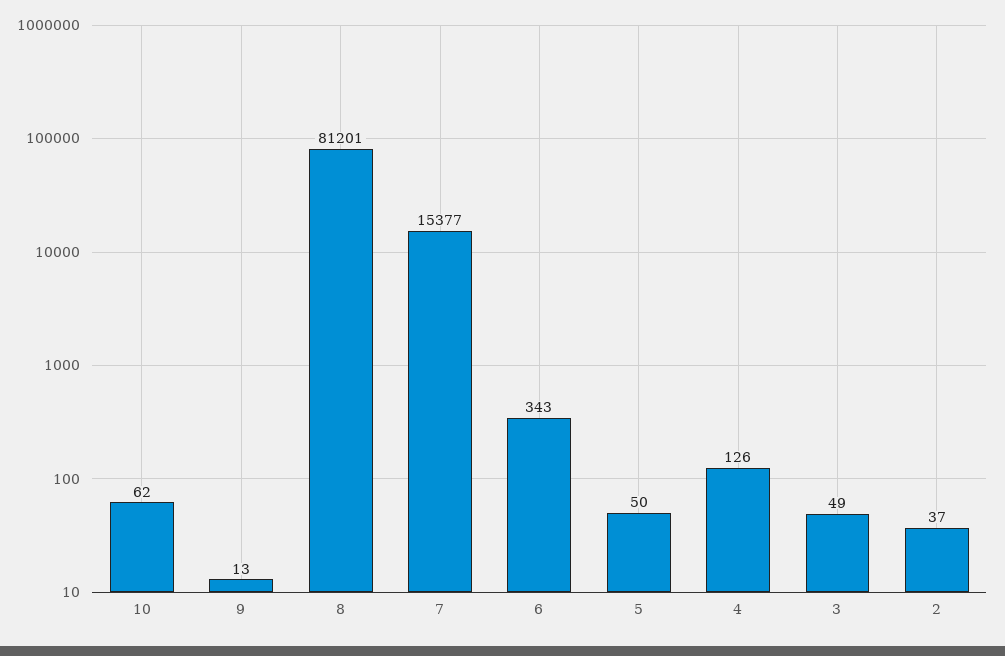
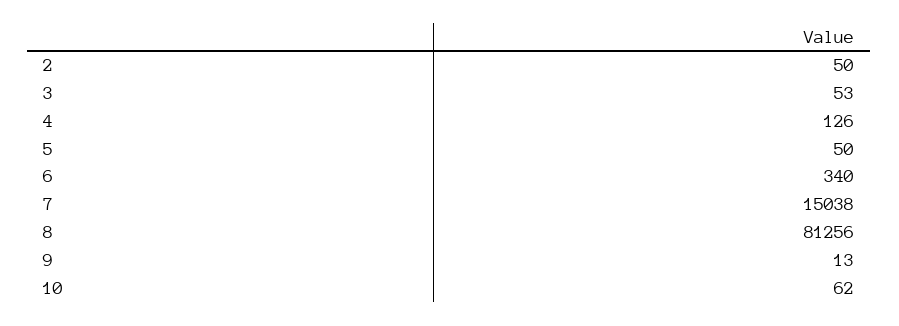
  {
    "10": 62,
    "9": 13,
-   "8": 81201,
+   "8": 81256,
-   "7": 15377,
+   "7": 15038,
-   "6": 343,
+   "6": 340,
    "5": 50,
    "4": 126,
-   "3": 49,
+   "3": 53,
-   "2": 37
+   "2": 50
  }

